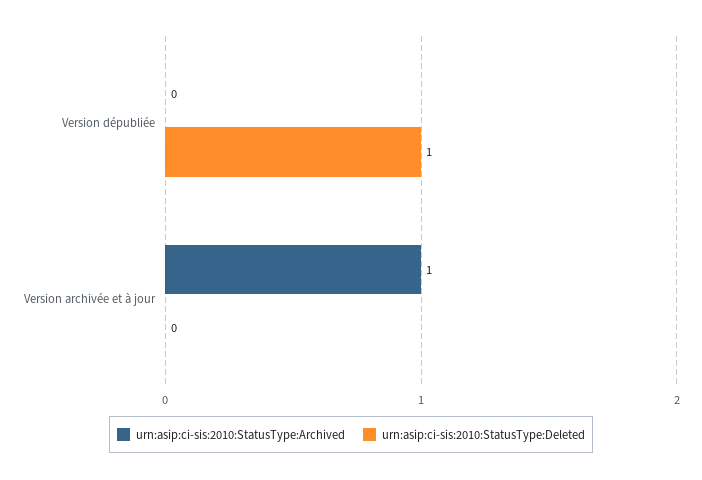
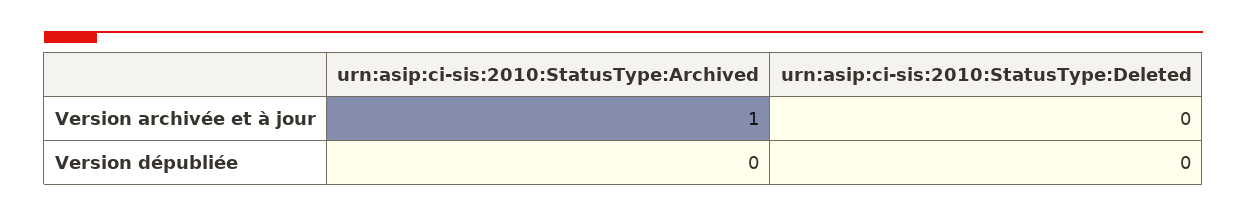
  {
    "urn:asip:ci-sis:2010:StatusType:Archived": {
      "Version dépubliée": 0,
      "Version archivée et à jour": 1
    },
    "urn:asip:ci-sis:2010:StatusType:Deleted": {
-     "Version dépubliée": 1,
+     "Version dépubliée": 0,
      "Version archivée et à jour": 0
    }
  }

